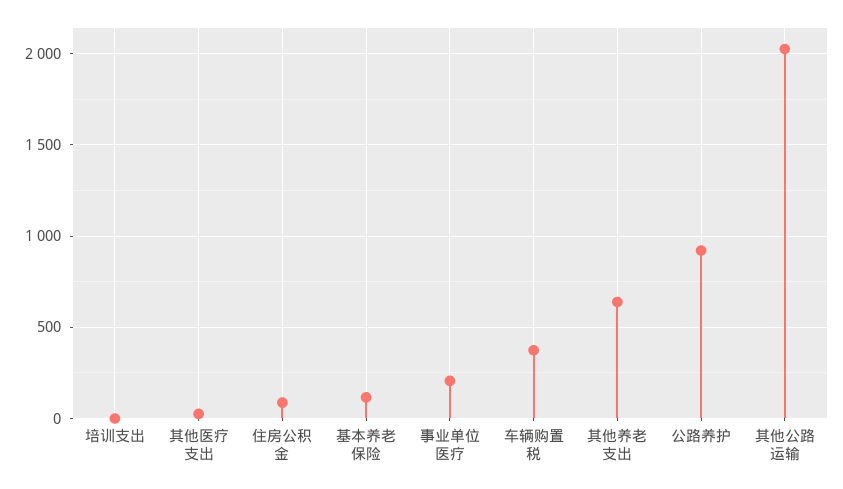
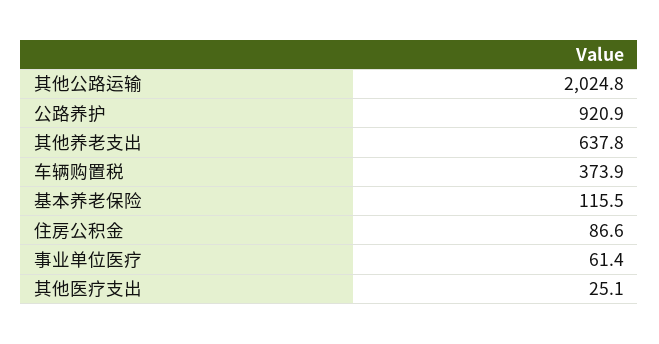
  {
-   "培训支出": 0,
    "其他医疗支出": 25.1,
    "住房公积金": 86.6,
    "基本养老保险": 115.5,
-   "事业单位医疗": 200,
+   "事业单位医疗": 61.4,
    "车辆购置税": 373.9,
    "其他养老支出": 637.8,
    "公路养护": 920.9,
    "其他公路运输": 2024.8
  }

